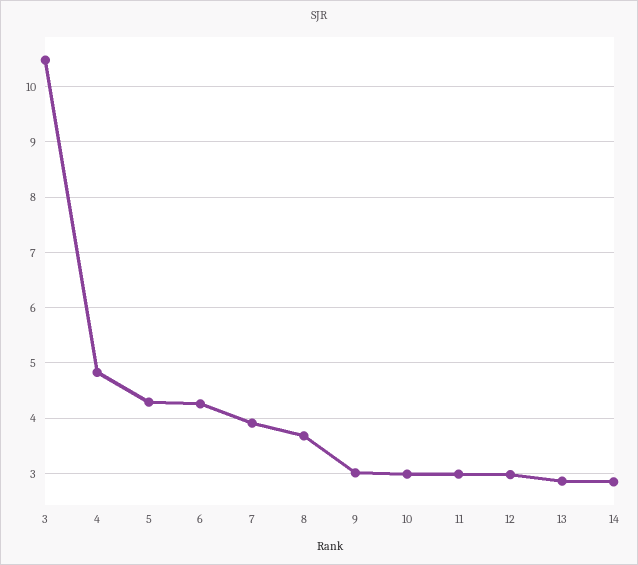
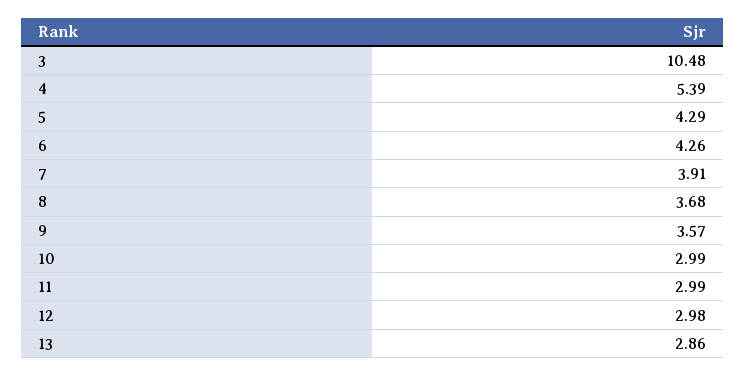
  {
    "3": 10.48,
-   "4": 4.8,
+   "4": 5.39,
    "5": 4.29,
    "6": 4.26,
    "7": 3.91,
    "8": 3.68,
-   "9": 3,
+   "9": 3.57,
    "10": 2.99,
    "11": 2.99,
    "12": 2.98,
-   "13": 2.86,
+   "13": 2.86
-   "14": 2.8
  }

